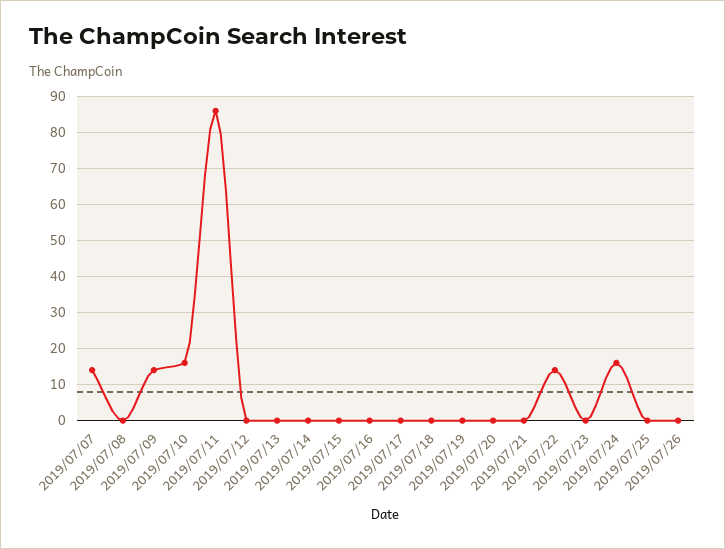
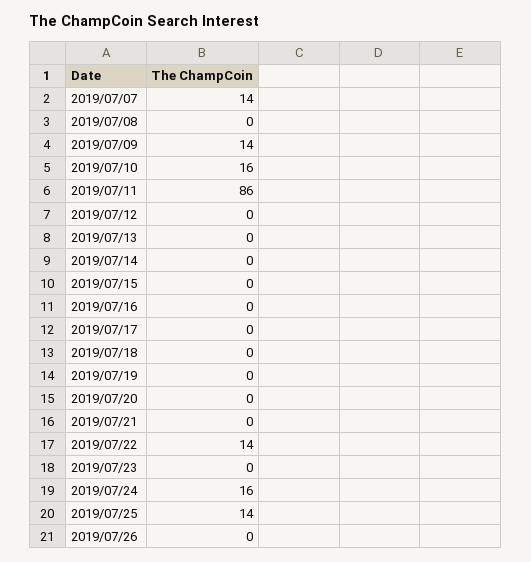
  {
    "2019/07/07": 14,
    "2019/07/08": 0,
    "2019/07/09": 14,
    "2019/07/10": 16,
    "2019/07/11": 86,
    "2019/07/12": 0,
    "2019/07/13": 0,
    "2019/07/14": 0,
    "2019/07/15": 0,
    "2019/07/16": 0,
    "2019/07/17": 0,
    "2019/07/18": 0,
    "2019/07/19": 0,
    "2019/07/20": 0,
    "2019/07/21": 0,
    "2019/07/22": 14,
    "2019/07/23": 0,
    "2019/07/24": 16,
-   "2019/07/25": 0,
+   "2019/07/25": 14,
    "2019/07/26": 0
  }

